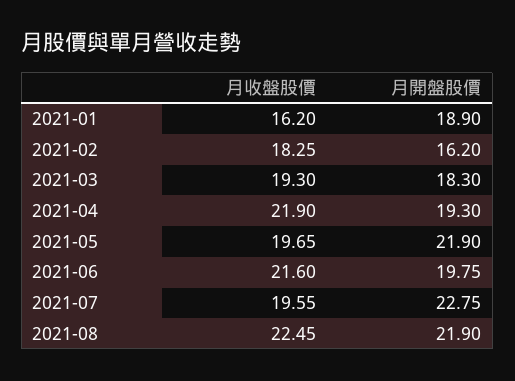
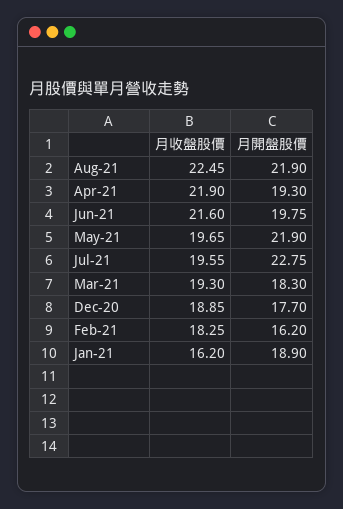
  {
    "月收盤股價": {
      "2021-01": 16.2,
      "2021-02": 18.25,
      "2021-03": 19.3,
      "2021-04": 21.9,
      "2021-05": 19.65,
      "2021-06": 21.6,
      "2021-07": 19.55,
-     "2021-08": 22.45
+     "2021-08": 22.45,
+     "Dec-20": 18.85
    },
    "月開盤股價": {
      "2021-01": 18.9,
      "2021-02": 16.2,
      "2021-03": 18.3,
      "2021-04": 19.3,
      "2021-05": 21.9,
      "2021-06": 19.75,
      "2021-07": 22.75,
-     "2021-08": 21.9
+     "2021-08": 21.9,
+     "Dec-20": 17.7
    }
  }

